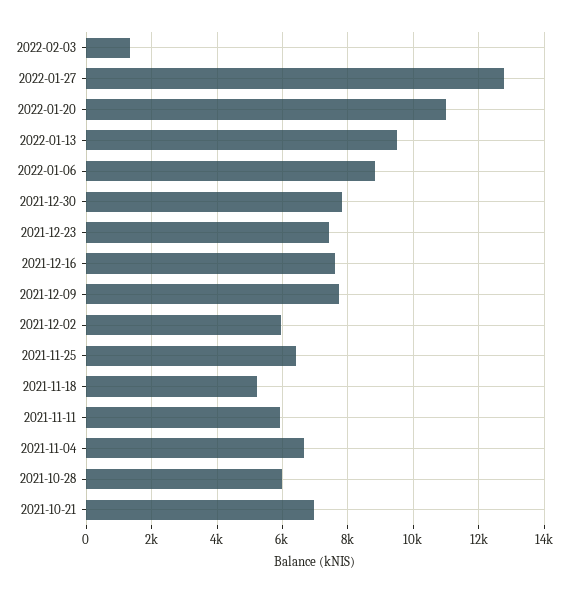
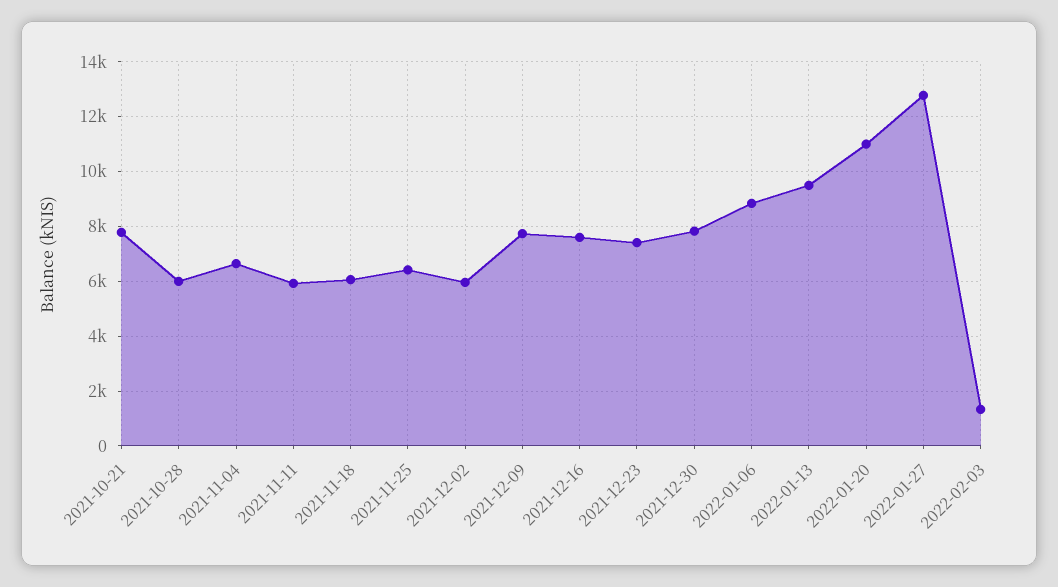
  {
    "2022-02-03": 1400,
    "2022-01-27": 12800,
    "2022-01-20": 11000,
    "2022-01-13": 9400,
    "2022-01-06": 8800,
    "2021-12-30": 7800,
    "2021-12-23": 7400,
    "2021-12-16": 7600,
    "2021-12-09": 7800,
    "2021-12-02": 6000,
    "2021-11-25": 6400,
-   "2021-11-18": 5200,
+   "2021-11-18": 6000,
    "2021-11-11": 6000,
    "2021-11-04": 6600,
    "2021-10-28": 6000,
-   "2021-10-21": 7000
+   "2021-10-21": 7750
  }

